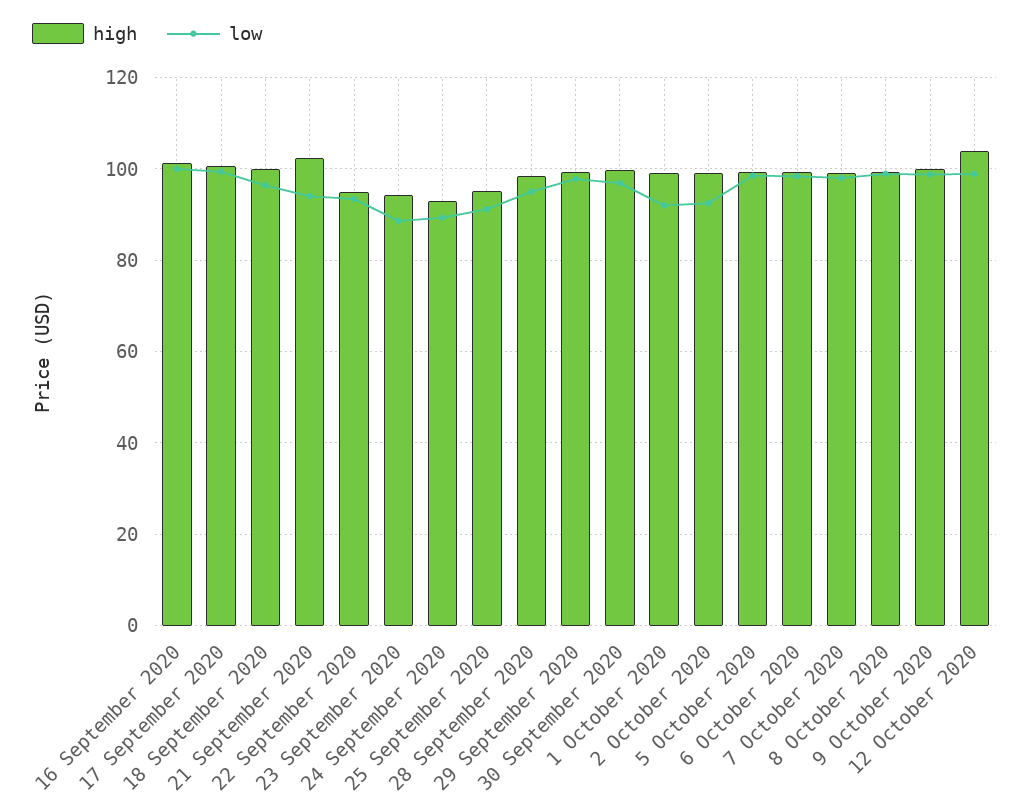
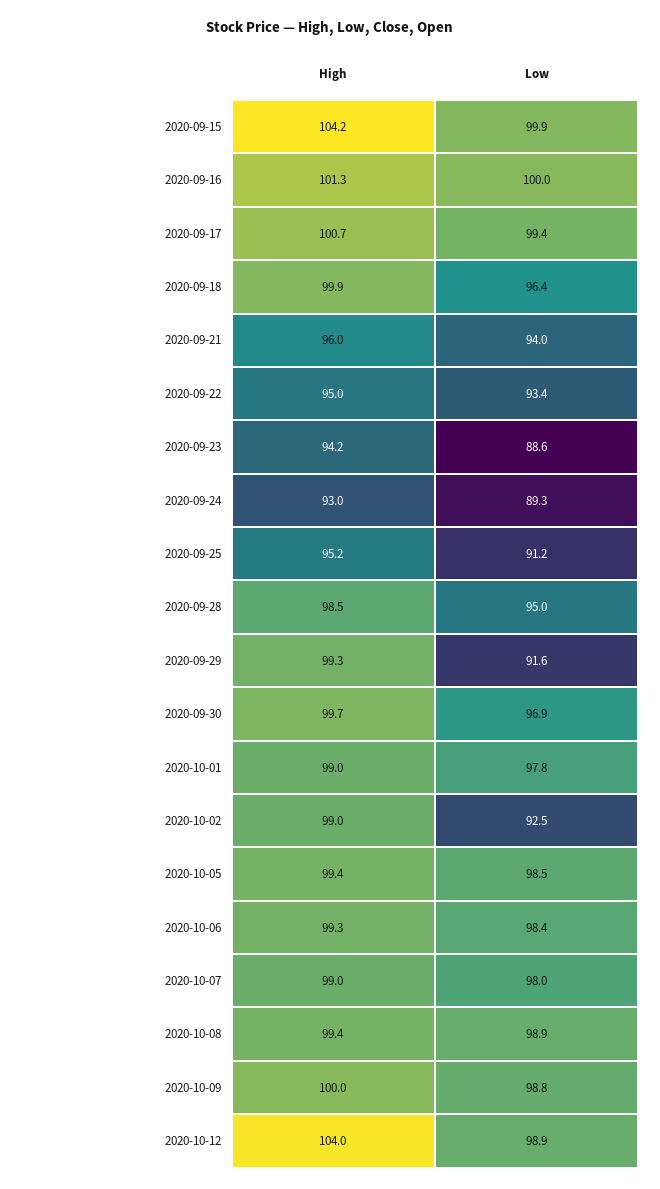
  {
    "high": {
      "16 September 2020": 101.3,
      "17 September 2020": 100.7,
      "18 September 2020": 99.9,
-     "21 September 2020": 102,
+     "21 September 2020": 96,
      "22 September 2020": 95,
      "23 September 2020": 94.2,
      "24 September 2020": 93,
      "25 September 2020": 95.2,
      "28 September 2020": 98.5,
      "29 September 2020": 99.3,
      "30 September 2020": 99.7,
      "1 October 2020": 99,
      "2 October 2020": 99,
      "5 October 2020": 99.4,
      "6 October 2020": 99.3,
      "7 October 2020": 99,
      "8 October 2020": 99.4,
      "9 October 2020": 100,
-     "12 October 2020": 104
+     "12 October 2020": 104,
+     "2020-09-15": 104.2
    },
    "low": {
      "16 September 2020": 100,
      "17 September 2020": 99.4,
      "18 September 2020": 96.4,
      "21 September 2020": 94,
      "22 September 2020": 93.4,
      "23 September 2020": 88.6,
      "24 September 2020": 89.3,
      "25 September 2020": 91.2,
      "28 September 2020": 95,
-     "29 September 2020": 98,
+     "29 September 2020": 91.6,
      "30 September 2020": 96.9,
-     "1 October 2020": 92,
+     "1 October 2020": 97.8,
      "2 October 2020": 92.5,
      "5 October 2020": 98.5,
      "6 October 2020": 98.4,
      "7 October 2020": 98,
      "8 October 2020": 98.9,
      "9 October 2020": 98.8,
-     "12 October 2020": 98.9
+     "12 October 2020": 98.9,
+     "2020-09-15": 99.9
    }
  }

